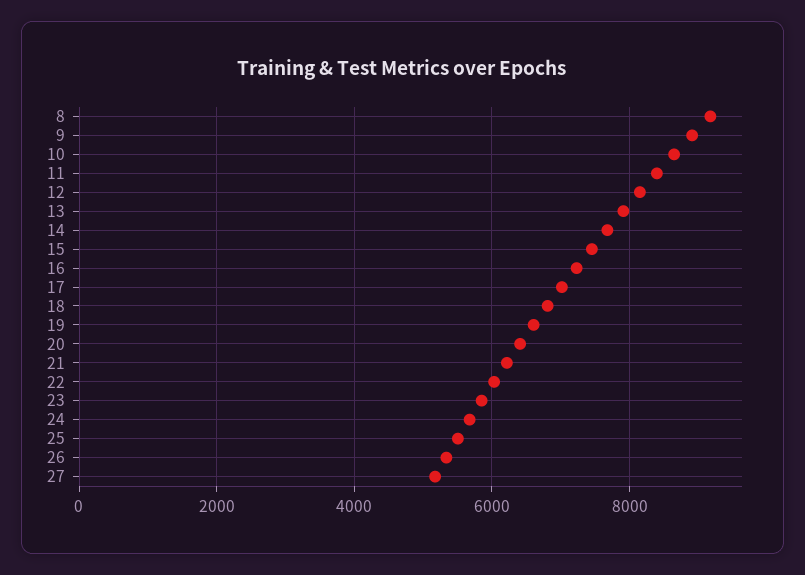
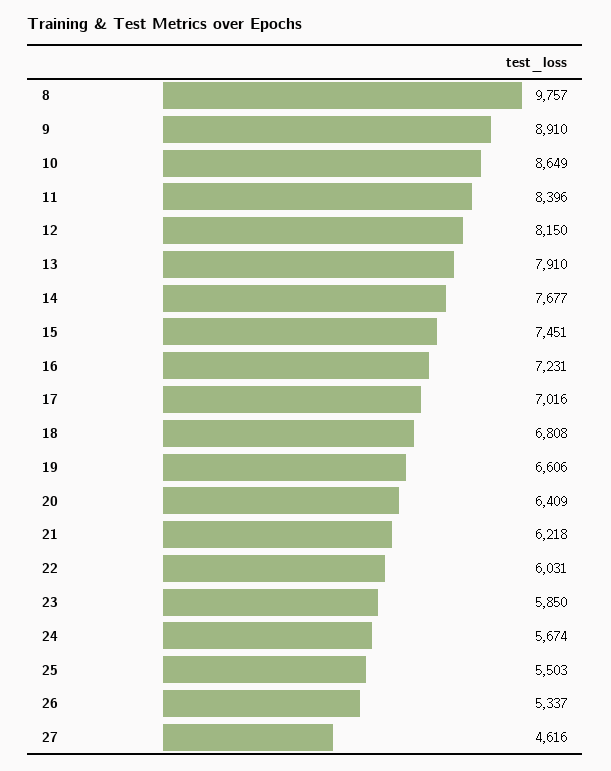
  {
-   "8": 9200,
+   "8": 9757,
    "9": 8910,
    "10": 8649,
    "11": 8396,
    "12": 8150,
    "13": 7910,
    "14": 7677,
    "15": 7451,
    "16": 7231,
    "17": 7016,
    "18": 6808,
    "19": 6606,
    "20": 6409,
    "21": 6218,
    "22": 6031,
    "23": 5850,
    "24": 5674,
    "25": 5503,
    "26": 5337,
-   "27": 5200
+   "27": 4616
  }

